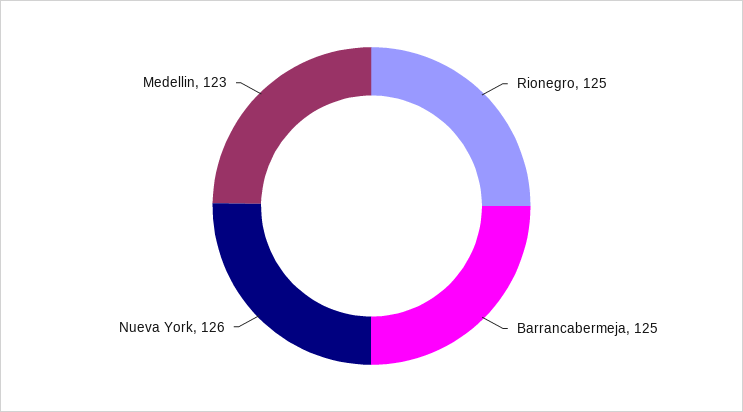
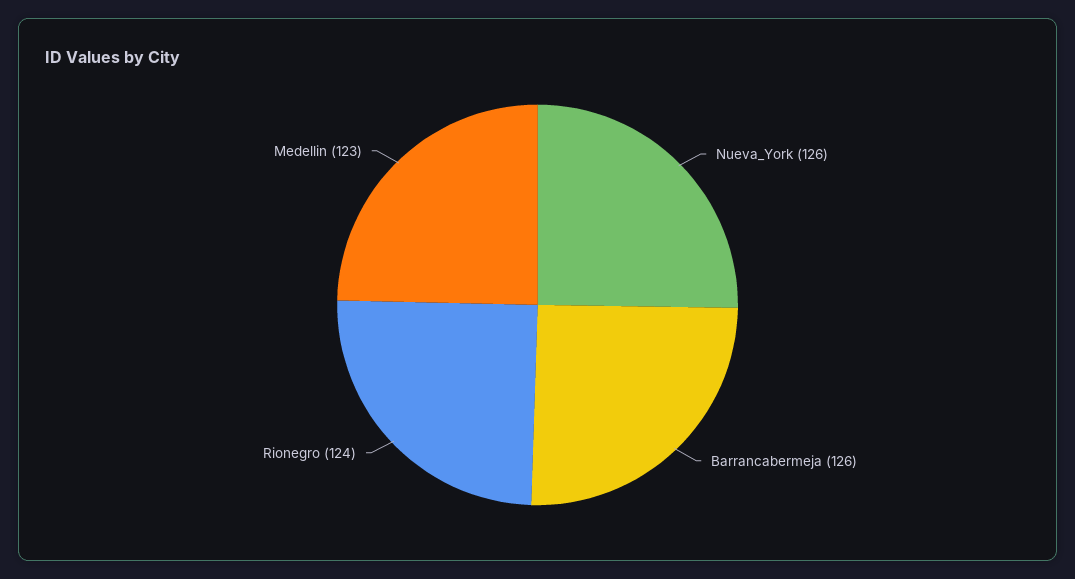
  {
-   "Rionegro": 125,
+   "Rionegro": 124,
-   "Barrancabermeja": 125,
+   "Barrancabermeja": 126,
    "Nueva York": 126,
    "Medellin": 123
  }

